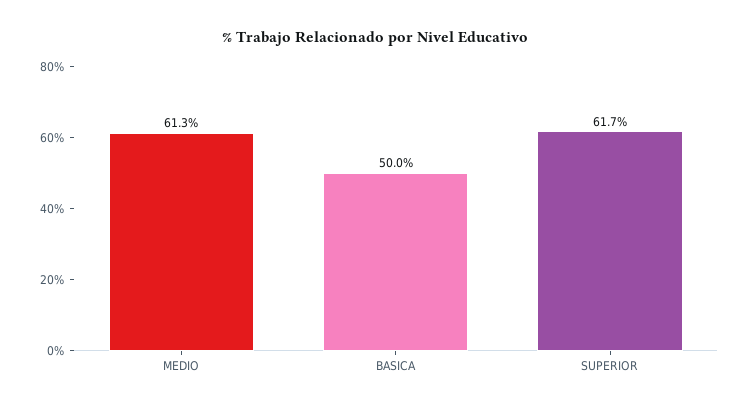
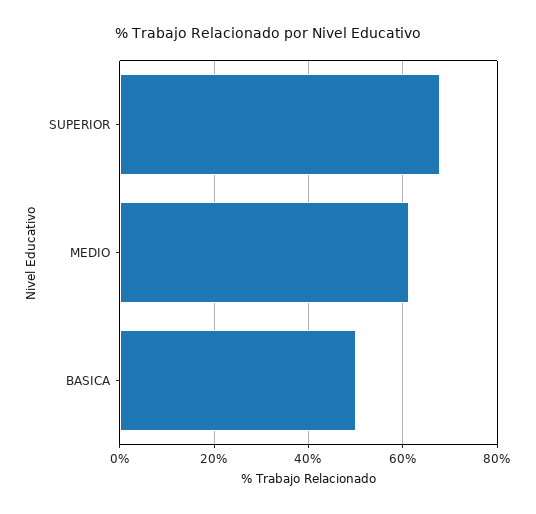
  {
    "MEDIO": 61.3,
    "BASICA": 50,
-   "SUPERIOR": 61.7
+   "SUPERIOR": 68
  }

